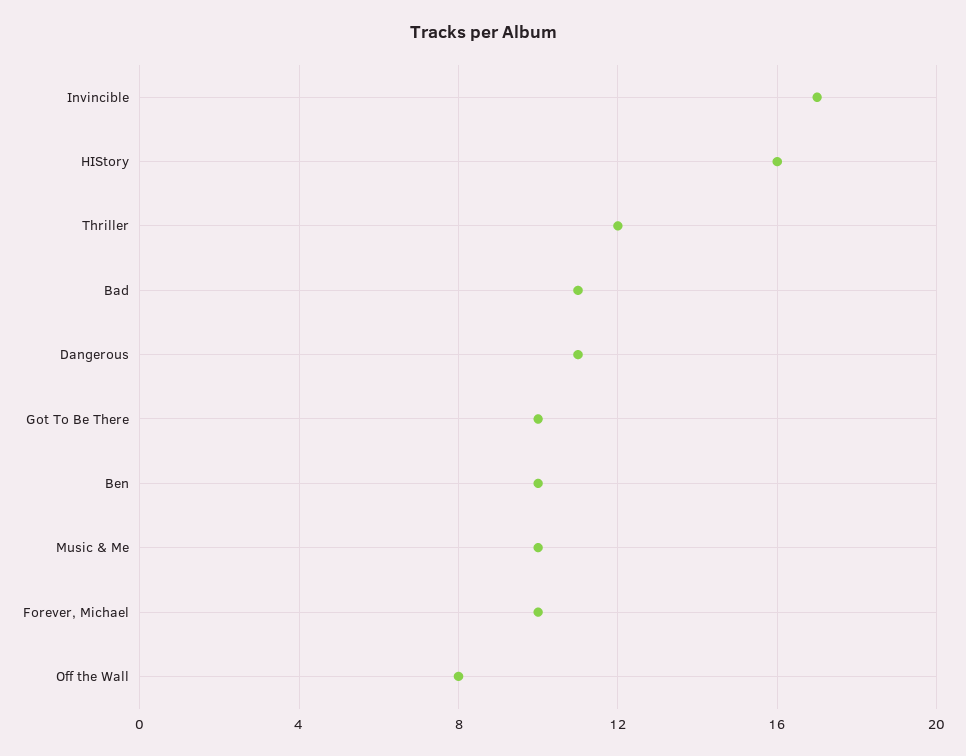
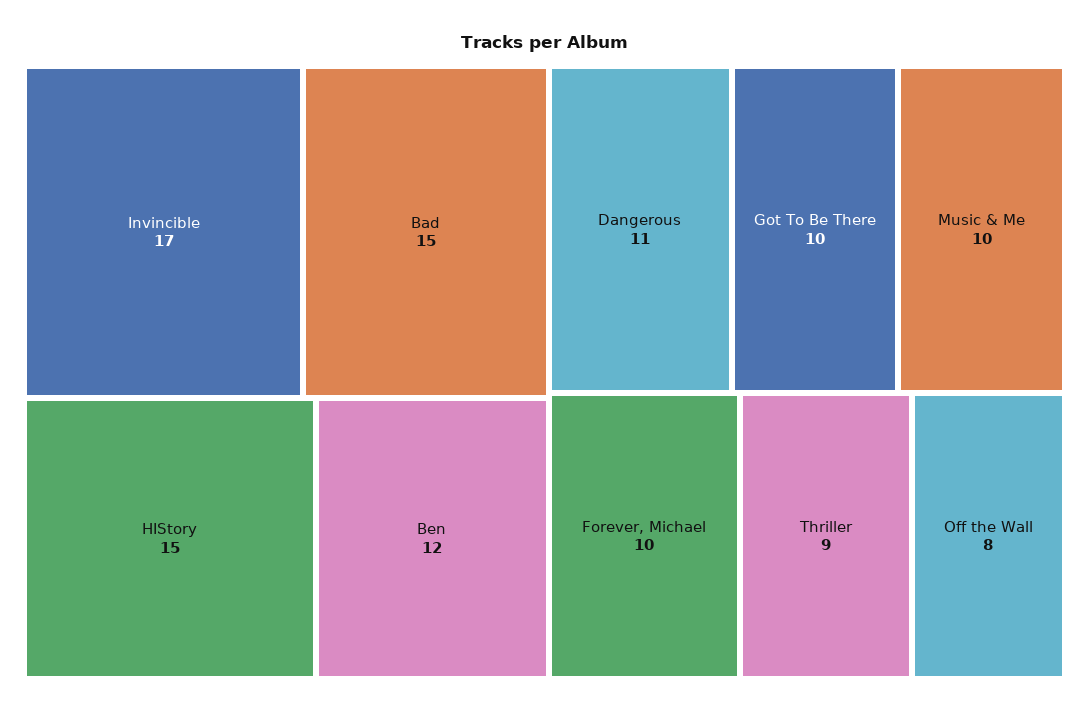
  {
    "Invincible": 17,
-   "HIStory": 16,
+   "HIStory": 15,
-   "Thriller": 12,
+   "Thriller": 9,
-   "Bad": 11,
+   "Bad": 15,
    "Dangerous": 11,
    "Got To Be There": 10,
-   "Ben": 10,
+   "Ben": 12,
    "Music & Me": 10,
    "Forever, Michael": 10,
    "Off the Wall": 8
  }

